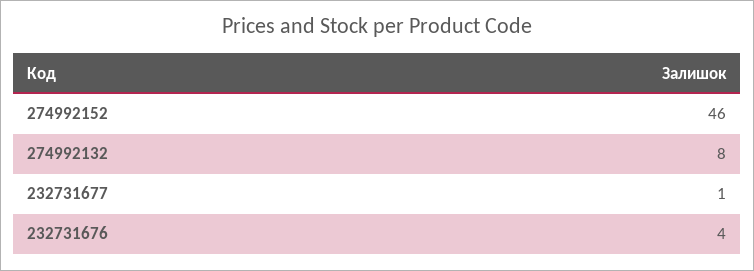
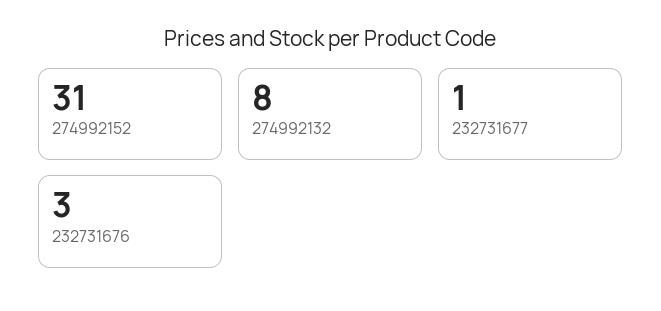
  {
-   "274992152": 46,
+   "274992152": 31,
    "274992132": 8,
    "232731677": 1,
-   "232731676": 4
+   "232731676": 3
  }

